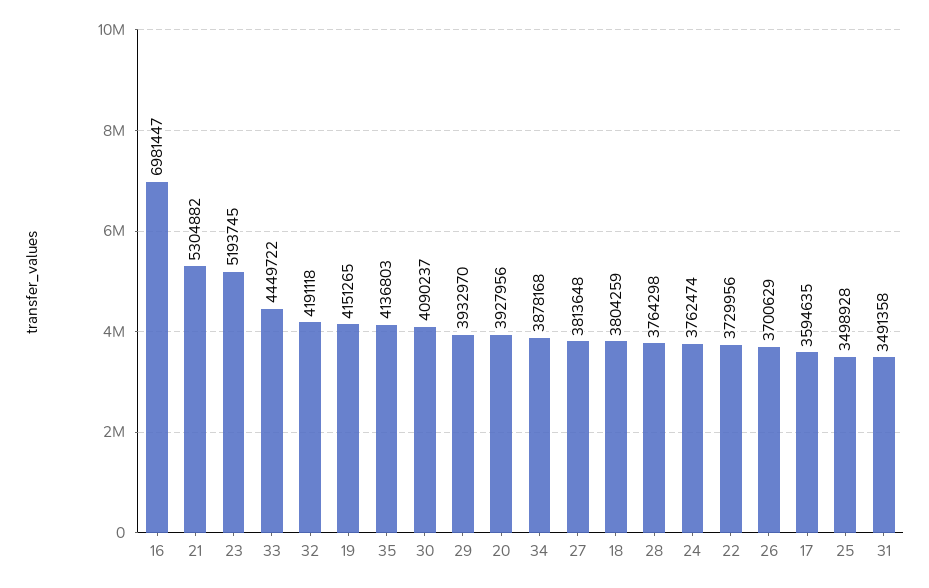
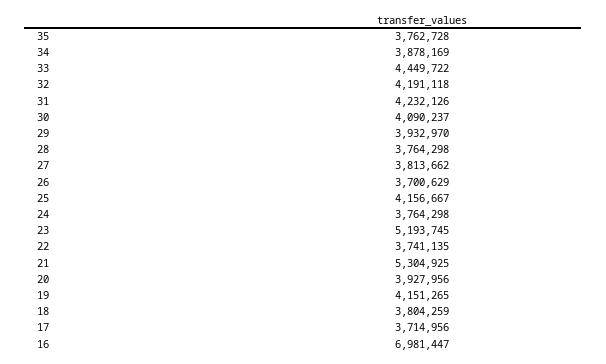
  {
    "16": 6981447,
-   "21": 5304882,
+   "21": 5304925,
    "23": 5193745,
    "33": 4449722,
    "32": 4191118,
    "19": 4151265,
-   "35": 4136803,
+   "35": 3762728,
    "30": 4090237,
    "29": 3932970,
    "20": 3927956,
-   "34": 3878168,
+   "34": 3878169,
-   "27": 3813648,
+   "27": 3813662,
    "18": 3804259,
    "28": 3764298,
-   "24": 3762474,
+   "24": 3764298,
-   "22": 3729956,
+   "22": 3741135,
    "26": 3700629,
-   "17": 3594635,
+   "17": 3714956,
-   "25": 3498928,
+   "25": 4156667,
-   "31": 3491358
+   "31": 4232126
  }

